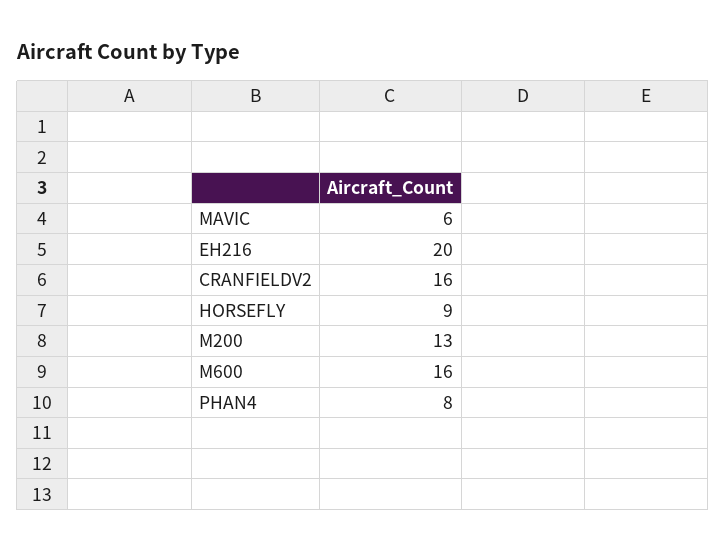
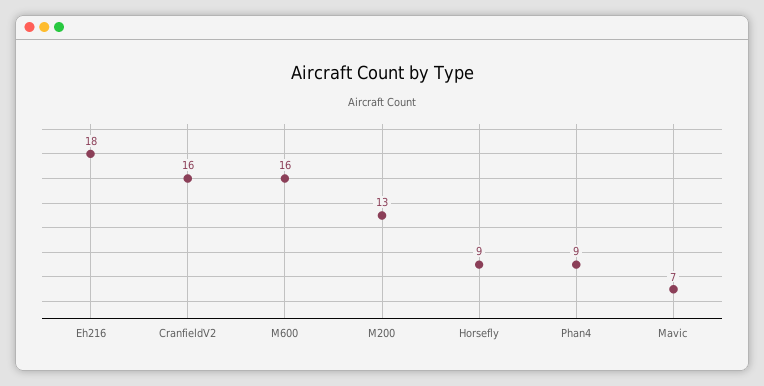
  {
-   "MAVIC": 6,
+   "MAVIC": 7,
-   "EH216": 20,
+   "EH216": 18,
    "CRANFIELDV2": 16,
    "HORSEFLY": 9,
    "M200": 13,
    "M600": 16,
-   "PHAN4": 8
+   "PHAN4": 9
  }

